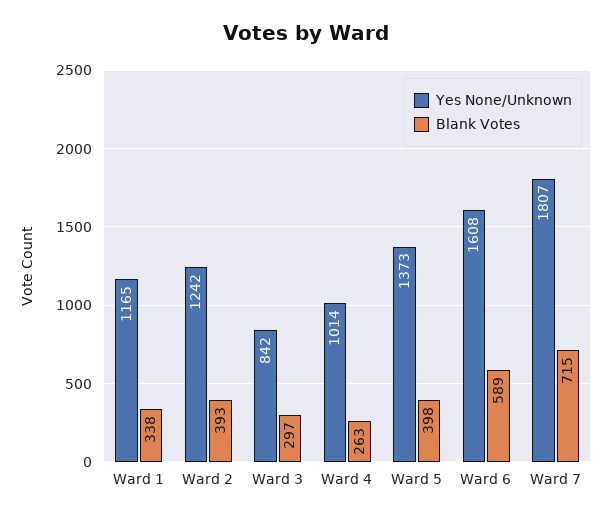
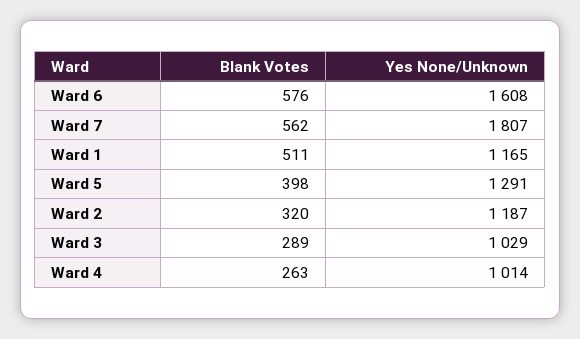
  {
    "Yes None/Unknown": {
      "Ward 1": 1165,
-     "Ward 2": 1242,
+     "Ward 2": 1187,
-     "Ward 3": 842,
+     "Ward 3": 1029,
      "Ward 4": 1014,
-     "Ward 5": 1373,
+     "Ward 5": 1291,
      "Ward 6": 1608,
      "Ward 7": 1807
    },
    "Blank Votes": {
-     "Ward 1": 338,
+     "Ward 1": 511,
-     "Ward 2": 393,
+     "Ward 2": 320,
-     "Ward 3": 297,
+     "Ward 3": 289,
      "Ward 4": 263,
      "Ward 5": 398,
-     "Ward 6": 589,
+     "Ward 6": 576,
-     "Ward 7": 715
+     "Ward 7": 562
    }
  }

